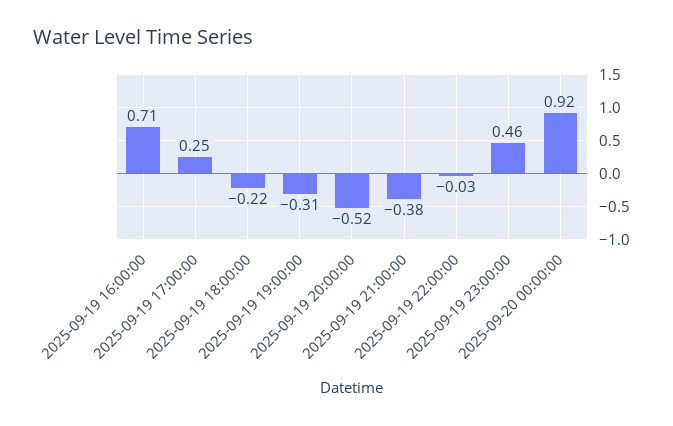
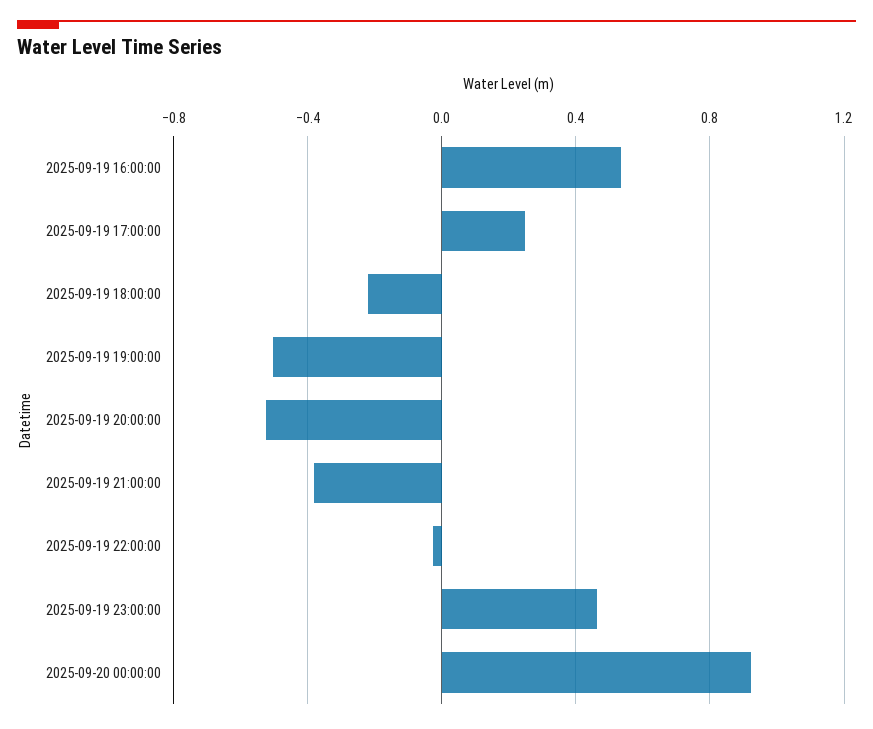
  {
-   "2025-09-19 16:00:00": 0.71,
+   "2025-09-19 16:00:00": 0.55,
    "2025-09-19 17:00:00": 0.25,
    "2025-09-19 18:00:00": -0.22,
-   "2025-09-19 19:00:00": -0.31,
+   "2025-09-19 19:00:00": -0.5,
    "2025-09-19 20:00:00": -0.52,
    "2025-09-19 21:00:00": -0.38,
    "2025-09-19 22:00:00": -0.03,
    "2025-09-19 23:00:00": 0.46,
    "2025-09-20 00:00:00": 0.92
  }

